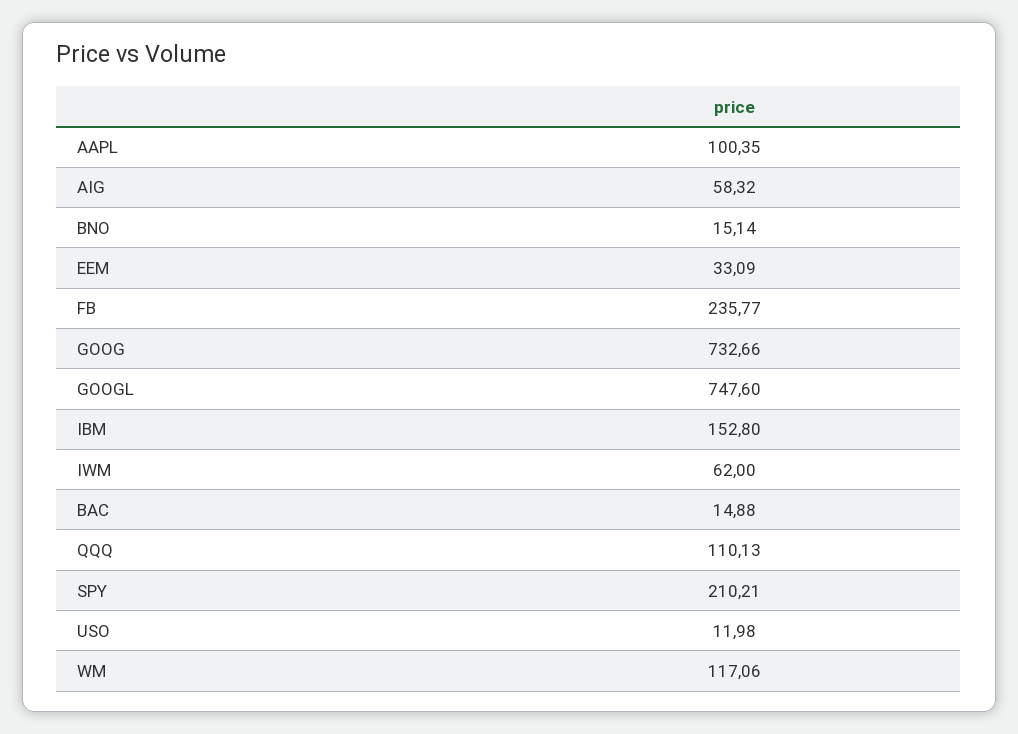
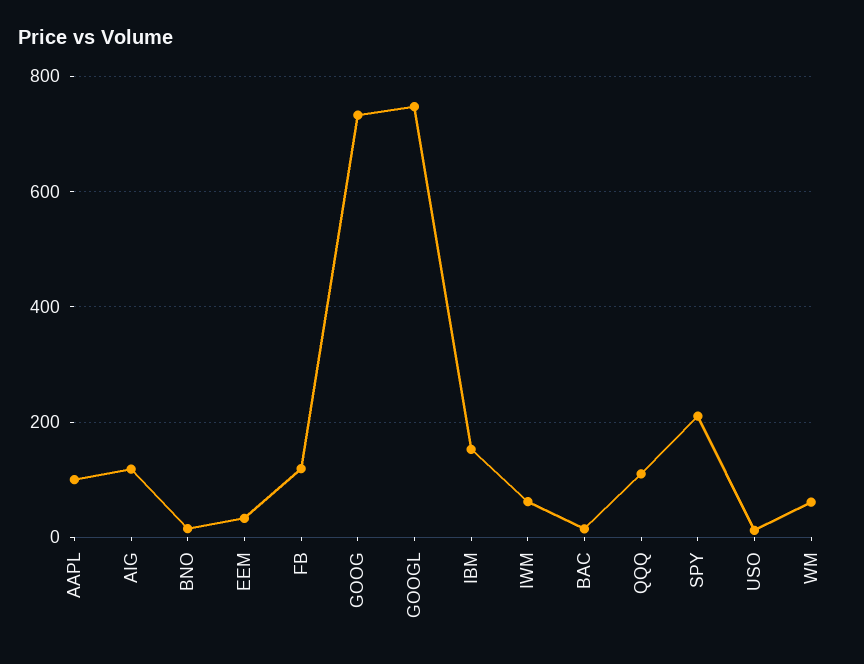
  {
    "AAPL": 100.35,
-   "AIG": 58.32,
+   "AIG": 120,
    "BNO": 15.14,
    "EEM": 33.09,
-   "FB": 235.77,
+   "FB": 120,
    "GOOG": 732.66,
    "GOOGL": 747.6,
    "IBM": 152.8,
    "IWM": 62,
    "BAC": 14.88,
    "QQQ": 110.13,
    "SPY": 210.21,
    "USO": 11.98,
-   "WM": 117.06
+   "WM": 60
  }

